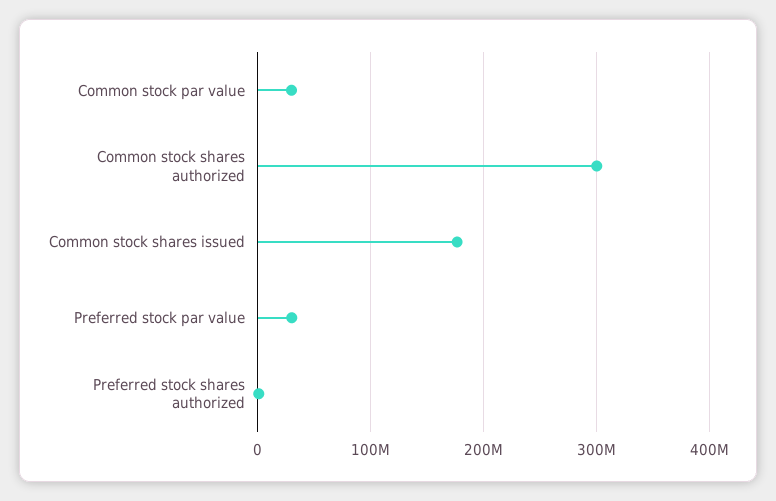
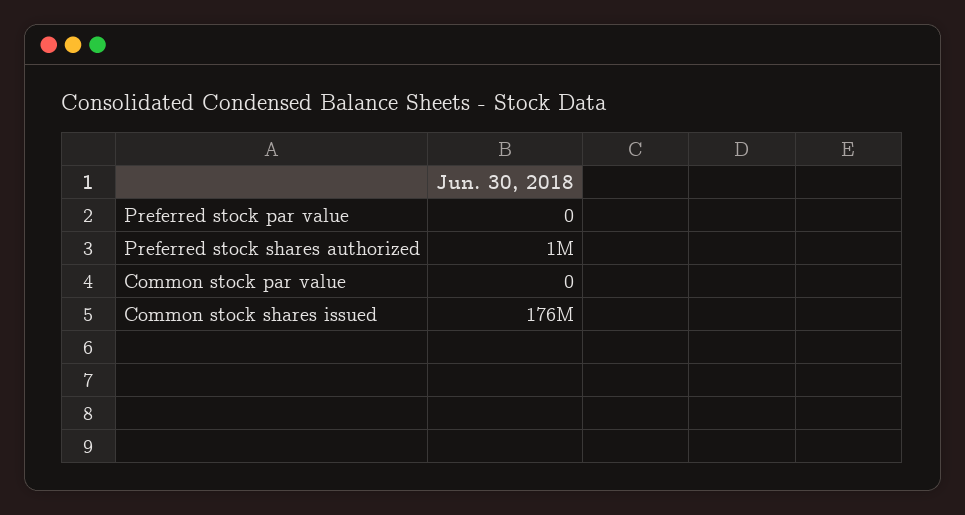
  {
-   "Common stock par value": 30000000,
+   "Common stock par value": 0,
-   "Common stock shares authorized": 300000000,
    "Common stock shares issued": 176000000,
-   "Preferred stock par value": 30000000,
+   "Preferred stock par value": 0,
    "Preferred stock shares authorized": 1000000
  }

